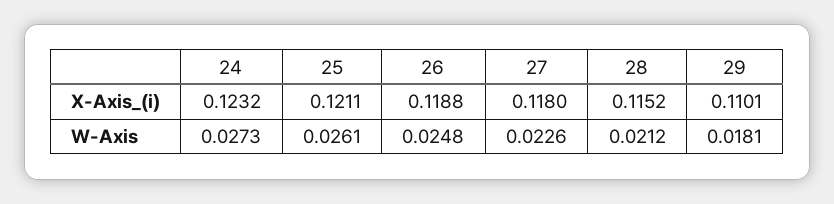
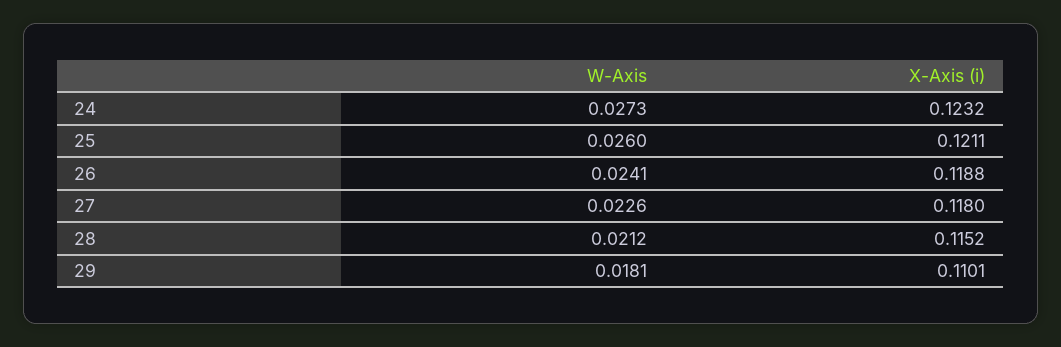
  {
    "24": {
      "X-Axis_(i)": 0.1232,
      "W-Axis": 0.0273
    },
    "25": {
      "X-Axis_(i)": 0.1211,
-     "W-Axis": 0.0261
+     "W-Axis": 0.026
    },
    "26": {
      "X-Axis_(i)": 0.1188,
-     "W-Axis": 0.0248
+     "W-Axis": 0.0241
    },
    "27": {
      "X-Axis_(i)": 0.118,
      "W-Axis": 0.0226
    },
    "28": {
      "X-Axis_(i)": 0.1152,
      "W-Axis": 0.0212
    },
    "29": {
      "X-Axis_(i)": 0.1101,
      "W-Axis": 0.0181
    }
  }

